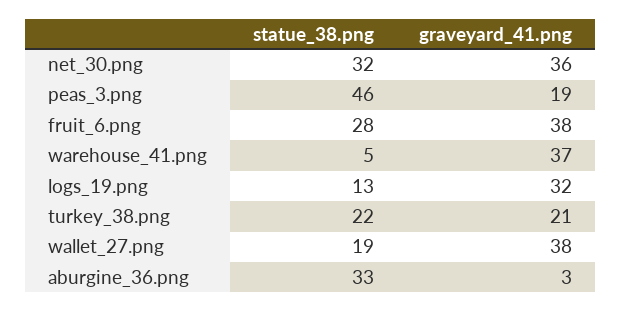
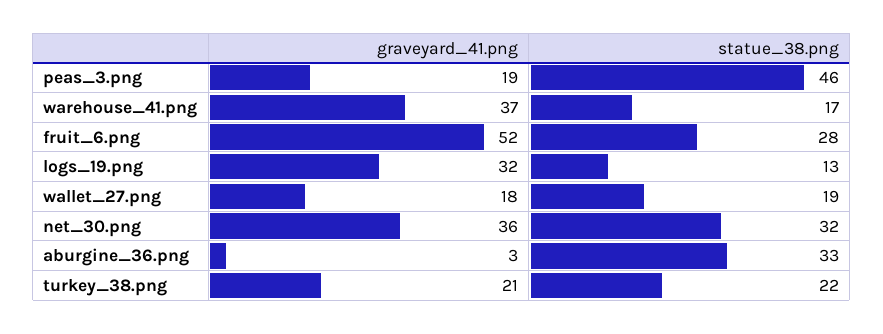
  {
    "statue_38.png": {
      "net_30.png": 32,
      "peas_3.png": 46,
      "fruit_6.png": 28,
-     "warehouse_41.png": 5,
+     "warehouse_41.png": 17,
      "logs_19.png": 13,
      "turkey_38.png": 22,
      "wallet_27.png": 19,
      "aburgine_36.png": 33
    },
    "graveyard_41.png": {
      "net_30.png": 36,
      "peas_3.png": 19,
-     "fruit_6.png": 38,
+     "fruit_6.png": 52,
      "warehouse_41.png": 37,
      "logs_19.png": 32,
      "turkey_38.png": 21,
-     "wallet_27.png": 38,
+     "wallet_27.png": 18,
      "aburgine_36.png": 3
    }
  }

